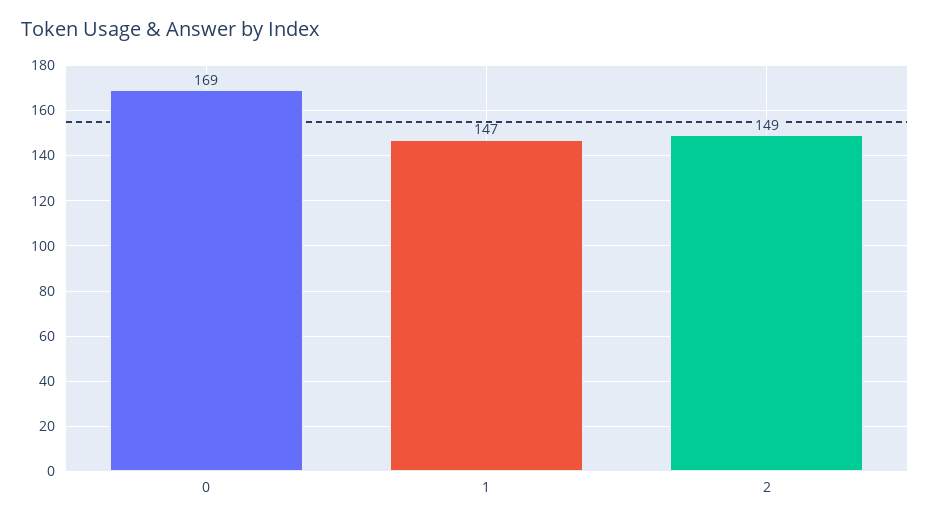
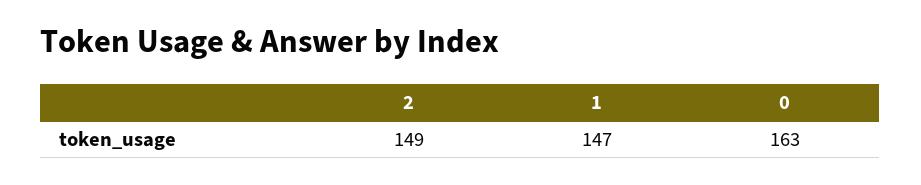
  {
-   "0": 169,
+   "0": 163,
    "1": 147,
    "2": 149
  }

